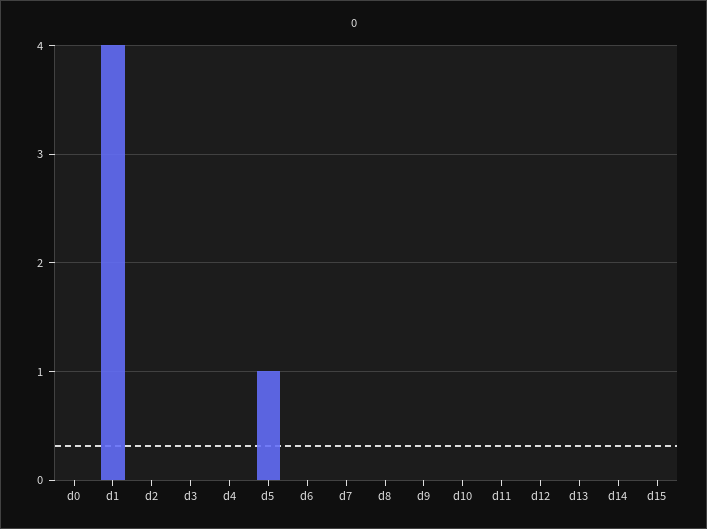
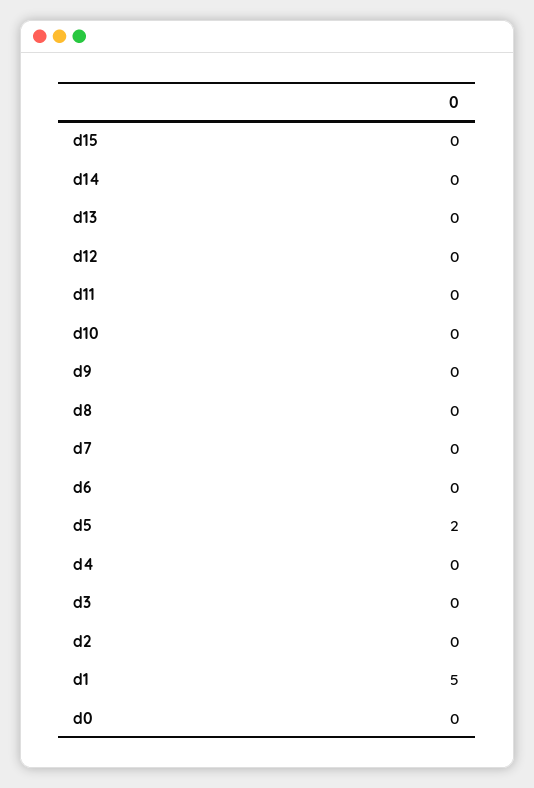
  {
    "d0": 0,
-   "d1": 4,
+   "d1": 5,
    "d2": 0,
    "d3": 0,
    "d4": 0,
-   "d5": 1,
+   "d5": 2,
    "d6": 0,
    "d7": 0,
    "d8": 0,
    "d9": 0,
    "d10": 0,
    "d11": 0,
    "d12": 0,
    "d13": 0,
    "d14": 0,
    "d15": 0
  }

